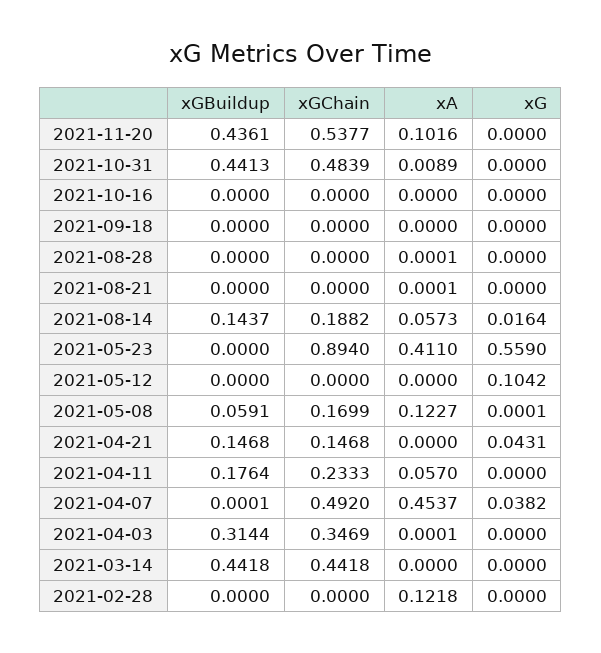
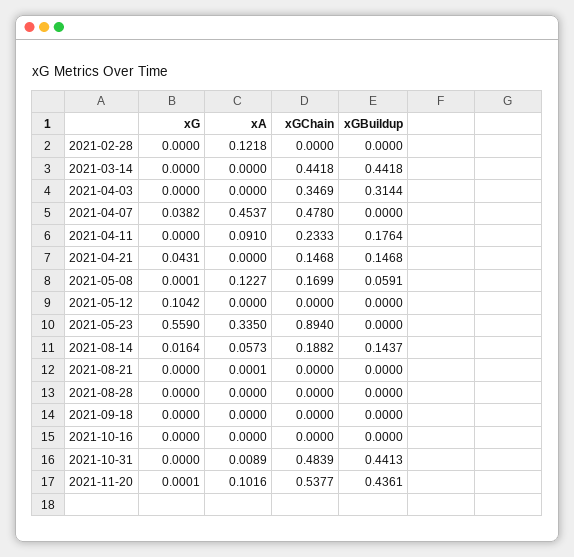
  {
    "xGBuildup": {
      "2021-11-20": 0.4361,
      "2021-10-31": 0.4413,
      "2021-10-16": 0,
      "2021-09-18": 0,
      "2021-08-28": 0,
      "2021-08-21": 0,
      "2021-08-14": 0.1437,
      "2021-05-23": 0,
      "2021-05-12": 0,
      "2021-05-08": 0.0591,
      "2021-04-21": 0.1468,
      "2021-04-11": 0.1764,
-     "2021-04-07": 0.0001,
+     "2021-04-07": 0,
      "2021-04-03": 0.3144,
      "2021-03-14": 0.4418,
      "2021-02-28": 0
    },
    "xGChain": {
      "2021-11-20": 0.5377,
      "2021-10-31": 0.4839,
      "2021-10-16": 0,
      "2021-09-18": 0,
      "2021-08-28": 0,
      "2021-08-21": 0,
      "2021-08-14": 0.1882,
      "2021-05-23": 0.894,
      "2021-05-12": 0,
      "2021-05-08": 0.1699,
      "2021-04-21": 0.1468,
      "2021-04-11": 0.2333,
-     "2021-04-07": 0.492,
+     "2021-04-07": 0.478,
      "2021-04-03": 0.3469,
      "2021-03-14": 0.4418,
      "2021-02-28": 0
    },
    "xA": {
      "2021-11-20": 0.1016,
      "2021-10-31": 0.0089,
      "2021-10-16": 0,
      "2021-09-18": 0,
-     "2021-08-28": 0.0001,
+     "2021-08-28": 0,
      "2021-08-21": 0.0001,
      "2021-08-14": 0.0573,
-     "2021-05-23": 0.411,
+     "2021-05-23": 0.335,
      "2021-05-12": 0,
      "2021-05-08": 0.1227,
      "2021-04-21": 0,
-     "2021-04-11": 0.057,
+     "2021-04-11": 0.091,
      "2021-04-07": 0.4537,
-     "2021-04-03": 0.0001,
+     "2021-04-03": 0,
      "2021-03-14": 0,
      "2021-02-28": 0.1218
    },
    "xG": {
-     "2021-11-20": 0,
+     "2021-11-20": 0.0001,
      "2021-10-31": 0,
      "2021-10-16": 0,
      "2021-09-18": 0,
      "2021-08-28": 0,
      "2021-08-21": 0,
      "2021-08-14": 0.0164,
      "2021-05-23": 0.559,
      "2021-05-12": 0.1042,
      "2021-05-08": 0.0001,
      "2021-04-21": 0.0431,
      "2021-04-11": 0,
      "2021-04-07": 0.0382,
      "2021-04-03": 0,
      "2021-03-14": 0,
      "2021-02-28": 0
    }
  }

